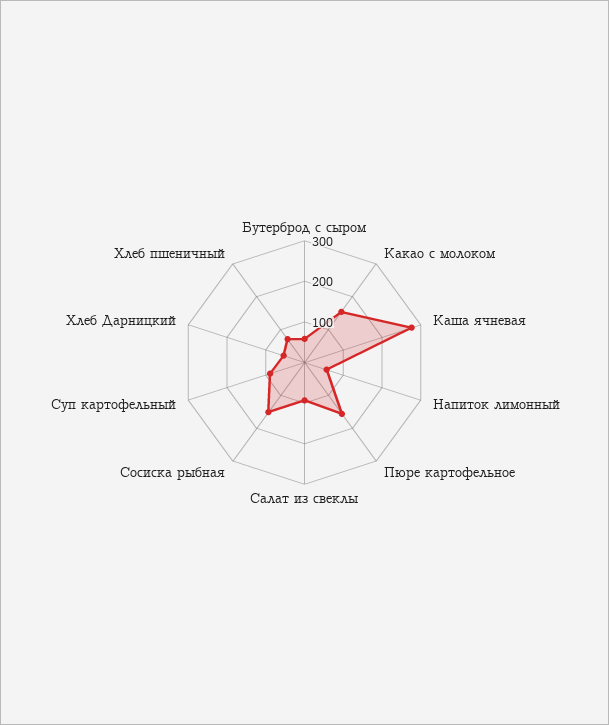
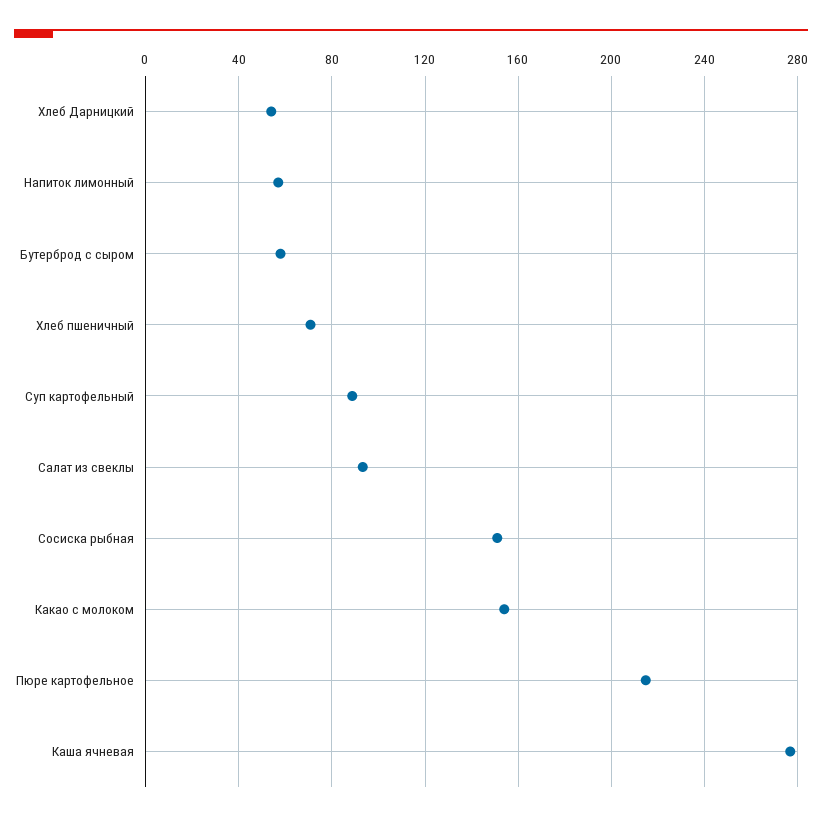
  {
    "Бутерброд с сыром": 60,
    "Какао с молоком": 155,
    "Каша ячневая": 275,
    "Напиток лимонный": 55,
-   "Пюре картофельное": 160,
+   "Пюре картофельное": 215,
    "Салат из свеклы": 95,
    "Сосиска рыбная": 150,
    "Суп картофельный": 90,
    "Хлеб Дарницкий": 55,
    "Хлеб пшеничный": 70
  }

